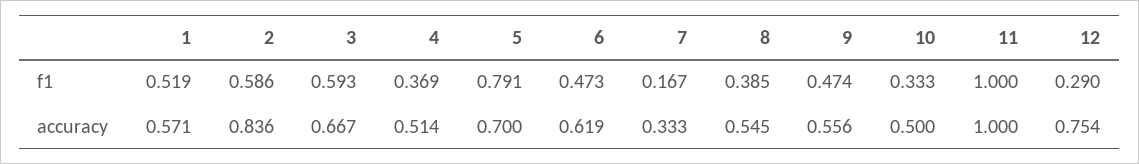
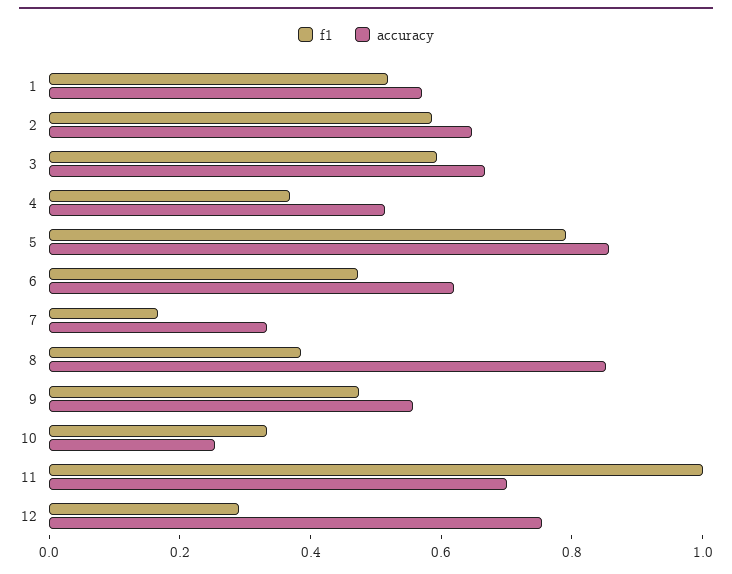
  {
    "f1": {
      "1": 0.519,
      "2": 0.586,
      "3": 0.593,
      "4": 0.369,
      "5": 0.791,
      "6": 0.473,
      "7": 0.167,
      "8": 0.385,
      "9": 0.474,
      "10": 0.333,
      "11": 1,
      "12": 0.29
    },
    "accuracy": {
      "1": 0.571,
-     "2": 0.836,
+     "2": 0.65,
      "3": 0.667,
      "4": 0.514,
-     "5": 0.7,
+     "5": 0.85,
      "6": 0.619,
      "7": 0.333,
-     "8": 0.545,
+     "8": 0.85,
      "9": 0.556,
-     "10": 0.5,
+     "10": 0.25,
-     "11": 1,
+     "11": 0.7,
      "12": 0.754
    }
  }

